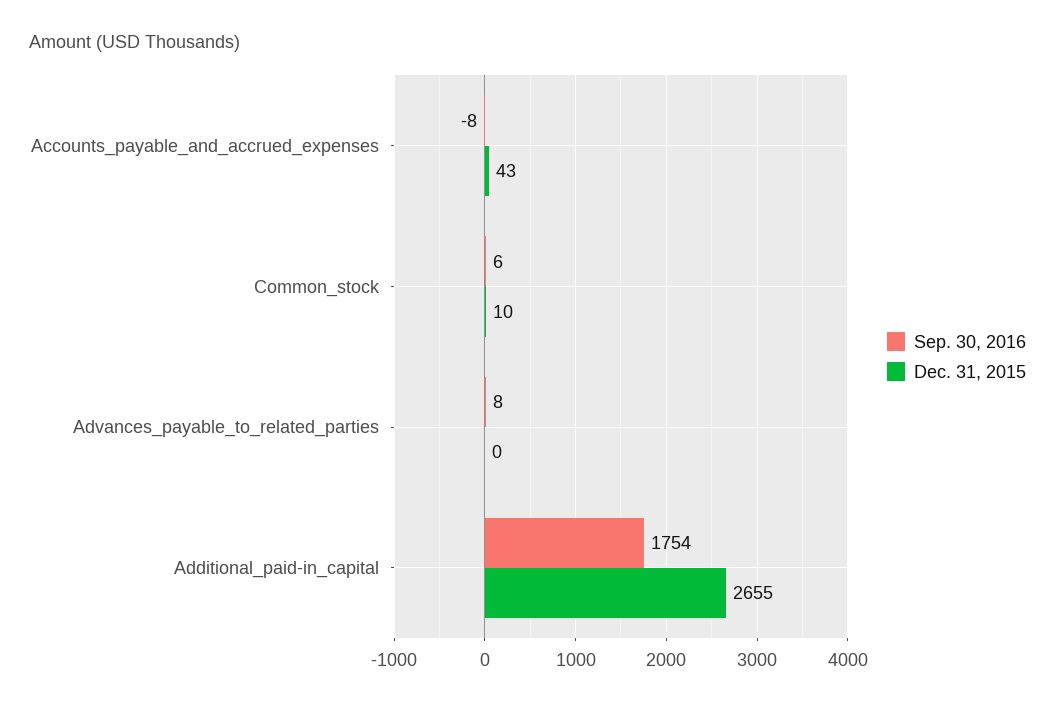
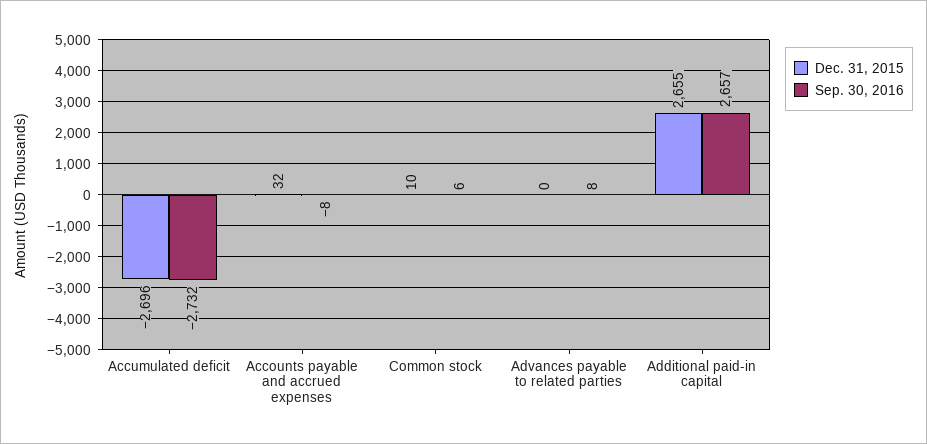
  {
    "Sep. 30, 2016": {
      "Accounts_payable_and_accrued_expenses": -8,
      "Common_stock": 6,
      "Advances_payable_to_related_parties": 8,
-     "Additional_paid-in_capital": 1754
+     "Additional_paid-in_capital": 2657,
+     "Accumulated deficit": -2732
    },
    "Dec. 31, 2015": {
-     "Accounts_payable_and_accrued_expenses": 43,
+     "Accounts_payable_and_accrued_expenses": 32,
      "Common_stock": 10,
      "Advances_payable_to_related_parties": 0,
-     "Additional_paid-in_capital": 2655
+     "Additional_paid-in_capital": 2655,
+     "Accumulated deficit": -2696
    }
  }

